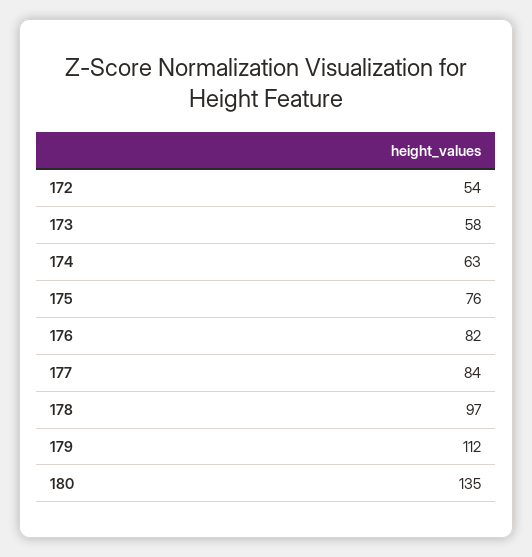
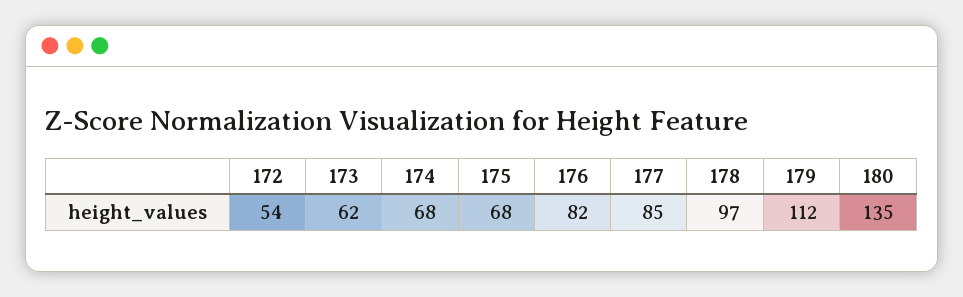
  {
    "172": 54,
-   "173": 58,
+   "173": 62,
-   "174": 63,
+   "174": 68,
-   "175": 76,
+   "175": 68,
    "176": 82,
-   "177": 84,
+   "177": 85,
    "178": 97,
    "179": 112,
    "180": 135
  }

